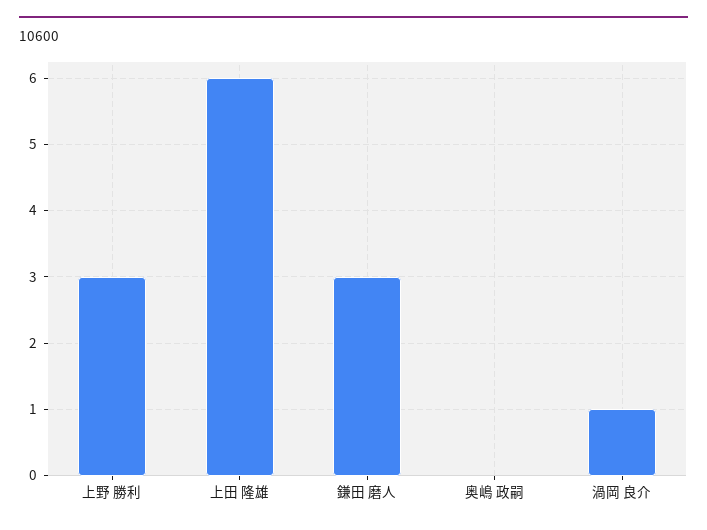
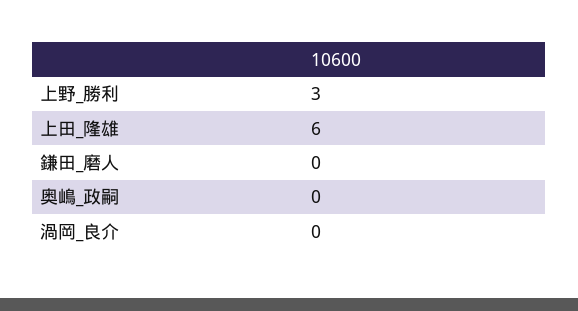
  {
    "上野 勝利": 3,
    "上田 隆雄": 6,
-   "鎌田 磨人": 3,
+   "鎌田 磨人": 0,
    "奥嶋 政嗣": 0,
-   "渦岡 良介": 1
+   "渦岡 良介": 0
  }

